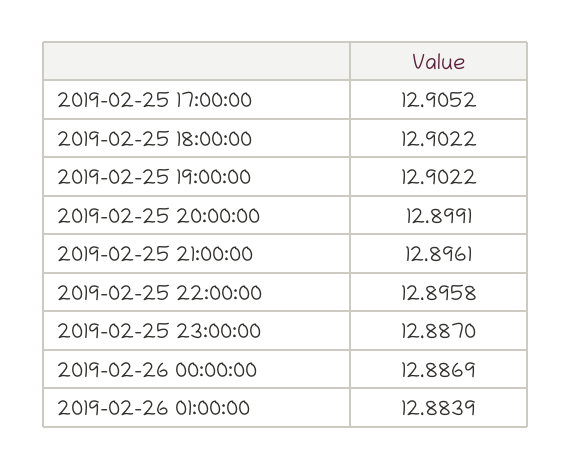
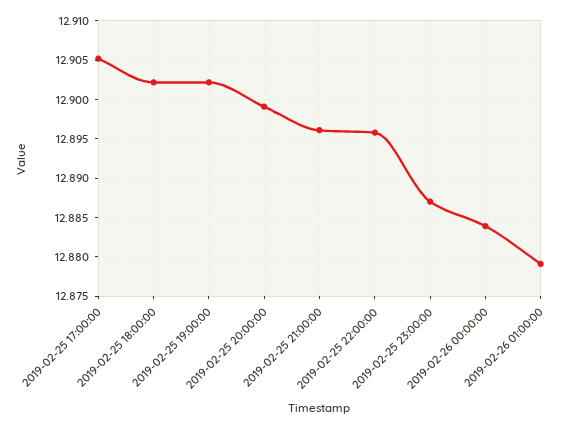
  {
    "2019-02-25 17:00:00": 12.9052,
    "2019-02-25 18:00:00": 12.9022,
    "2019-02-25 19:00:00": 12.9022,
    "2019-02-25 20:00:00": 12.8991,
    "2019-02-25 21:00:00": 12.8961,
    "2019-02-25 22:00:00": 12.8958,
    "2019-02-25 23:00:00": 12.887,
-   "2019-02-26 00:00:00": 12.8869,
+   "2019-02-26 00:00:00": 12.884,
-   "2019-02-26 01:00:00": 12.8839
+   "2019-02-26 01:00:00": 12.879
  }

